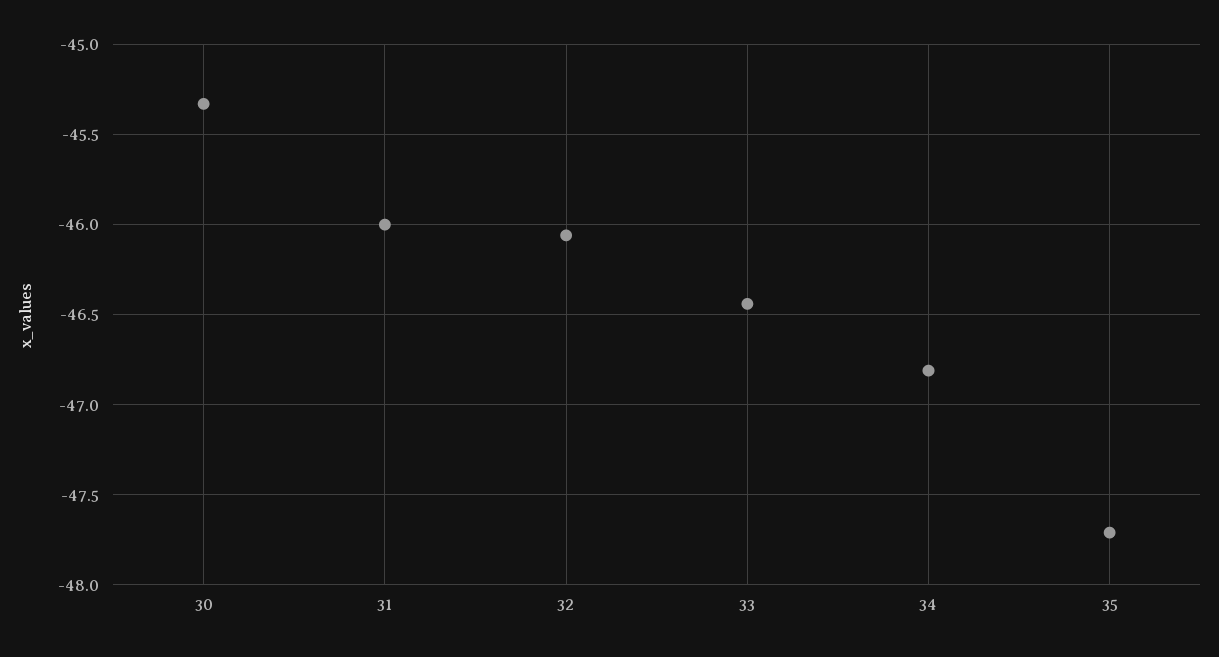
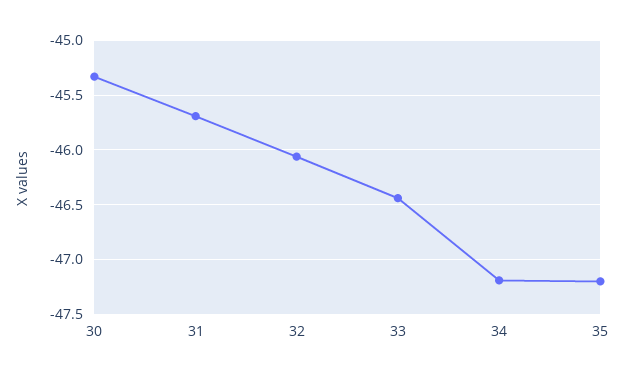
  {
    "30": -45.35,
-   "31": -46,
+   "31": -45.7,
    "32": -46.05,
    "33": -46.45,
-   "34": -46.8,
+   "34": -47.2,
-   "35": -47.7
+   "35": -47.2
  }

